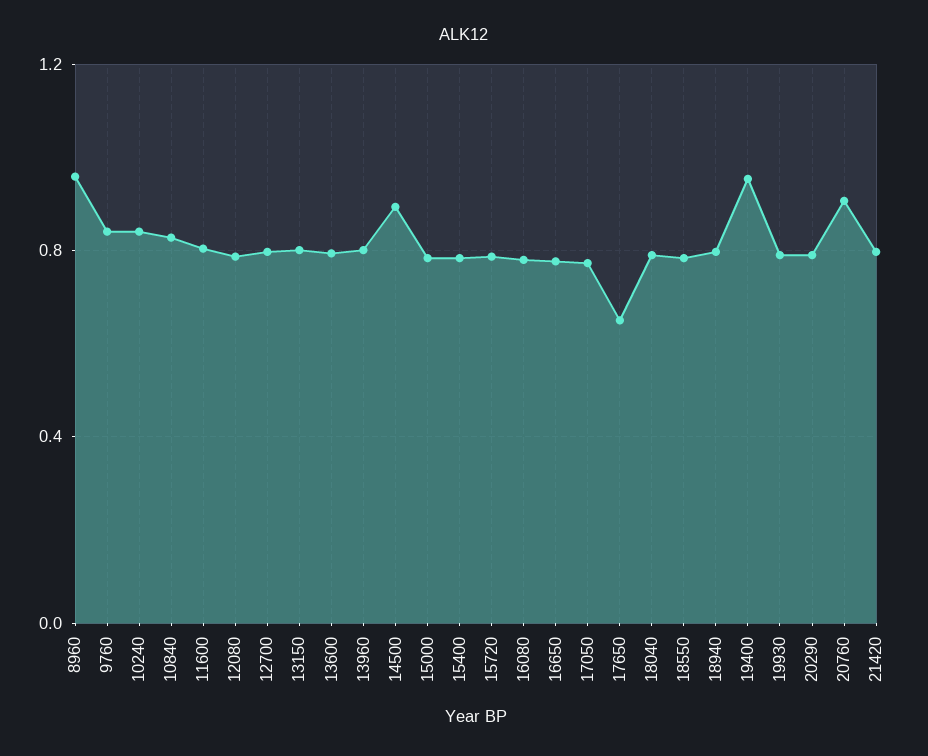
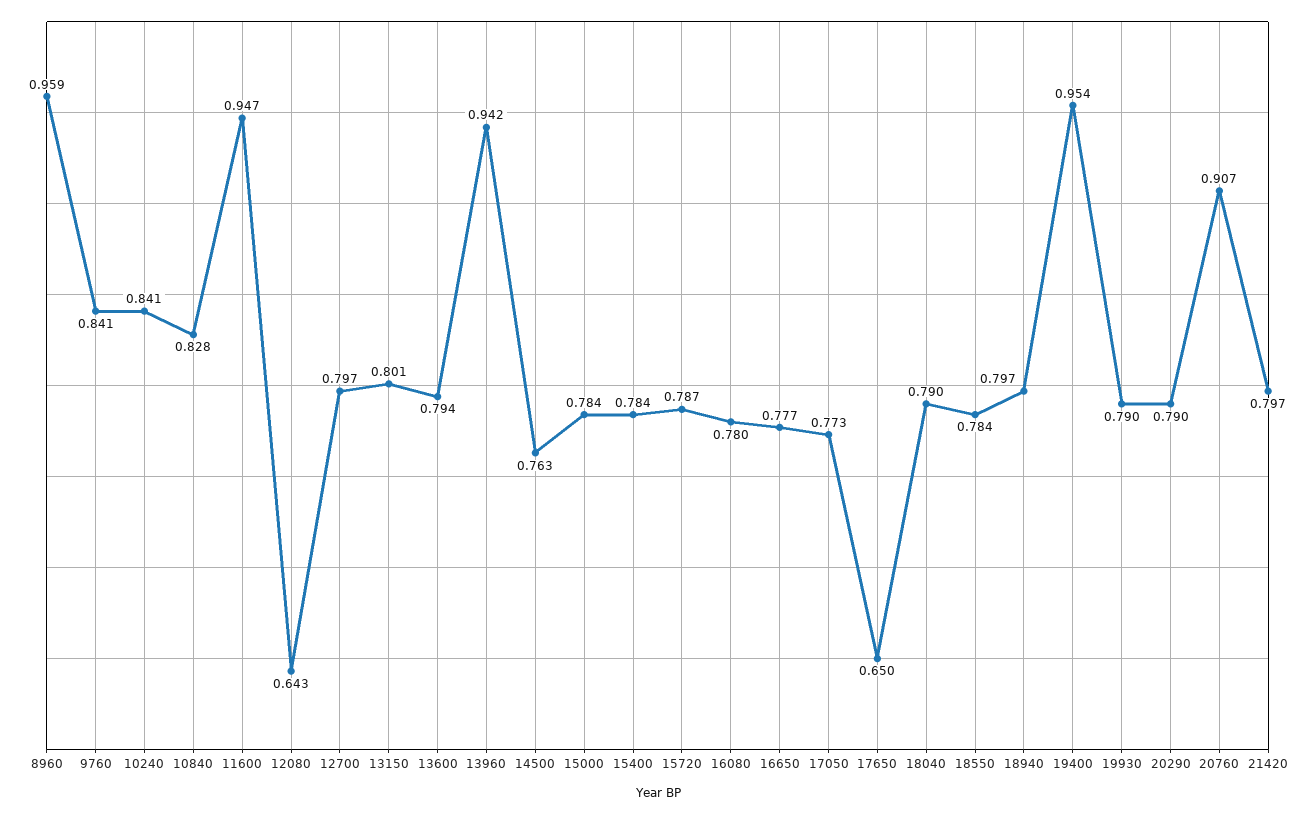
  {
    "8960": 0.959,
    "9760": 0.841,
    "10240": 0.841,
    "10840": 0.828,
-   "11600": 0.8,
+   "11600": 0.947,
-   "12080": 0.8,
+   "12080": 0.643,
    "12700": 0.797,
    "13150": 0.801,
    "13600": 0.794,
-   "13960": 0.8,
+   "13960": 0.942,
-   "14500": 0.9,
+   "14500": 0.763,
    "15000": 0.784,
    "15400": 0.784,
    "15720": 0.787,
    "16080": 0.78,
    "16650": 0.777,
    "17050": 0.773,
    "17650": 0.65,
    "18040": 0.79,
    "18550": 0.784,
    "18940": 0.797,
    "19400": 0.954,
    "19930": 0.79,
    "20290": 0.79,
    "20760": 0.907,
    "21420": 0.797
  }

